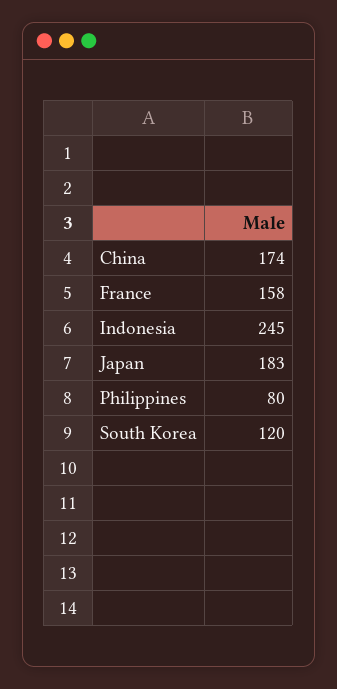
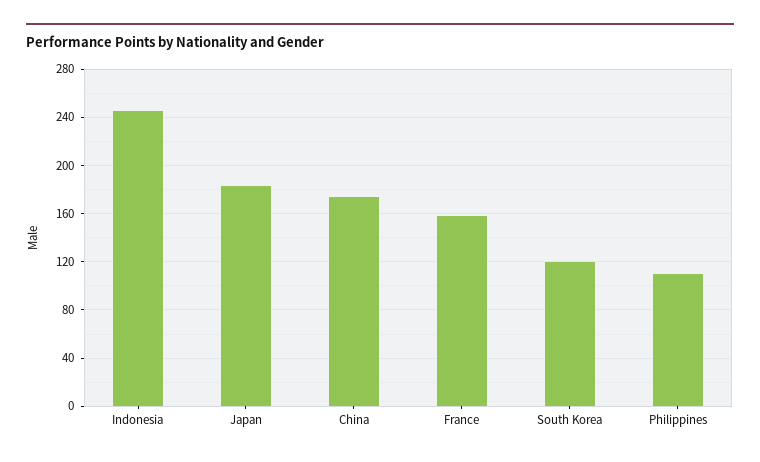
  {
    "China": 174,
    "France": 158,
    "Indonesia": 245,
    "Japan": 183,
-   "Philippines": 80,
+   "Philippines": 110,
    "South Korea": 120
  }

